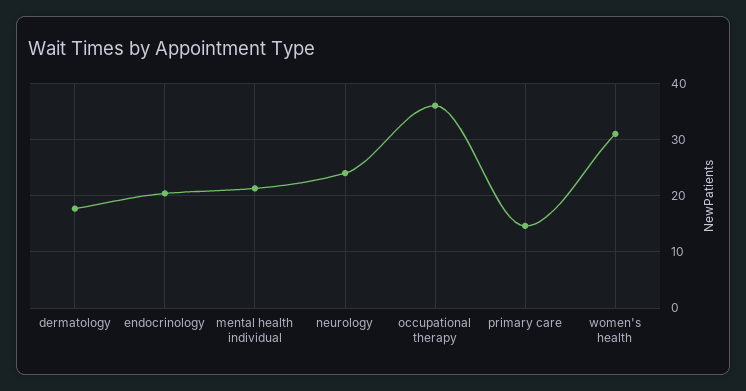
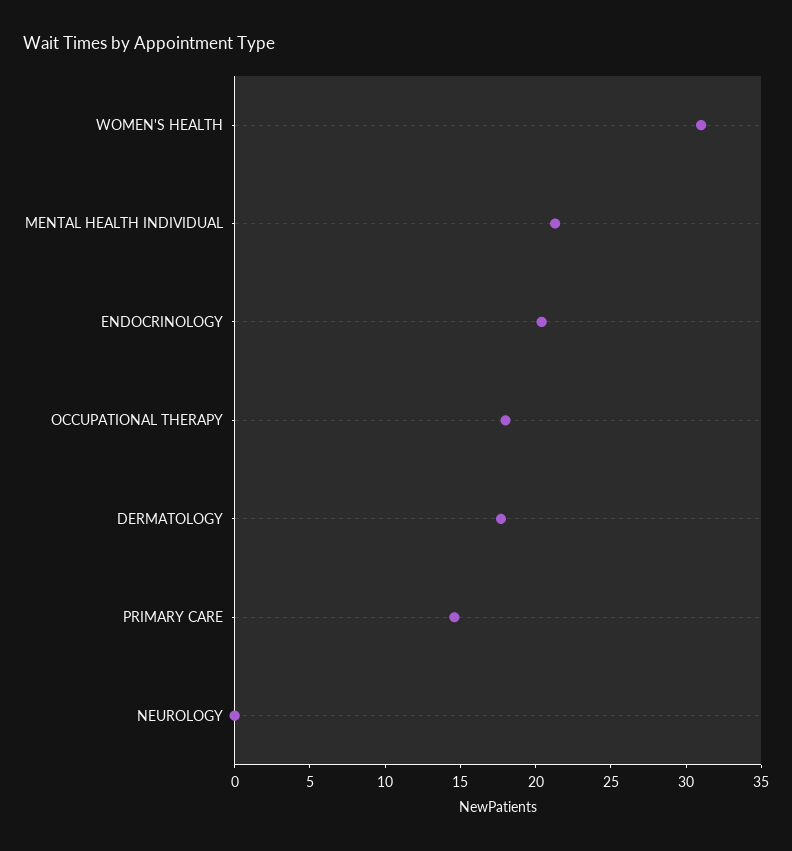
  {
    "dermatology": 18,
    "endocrinology": 20,
    "mental health individual": 21,
-   "neurology": 24,
+   "neurology": 0,
-   "occupational therapy": 36,
+   "occupational therapy": 18,
    "primary care": 15,
    "women's health": 31
  }

